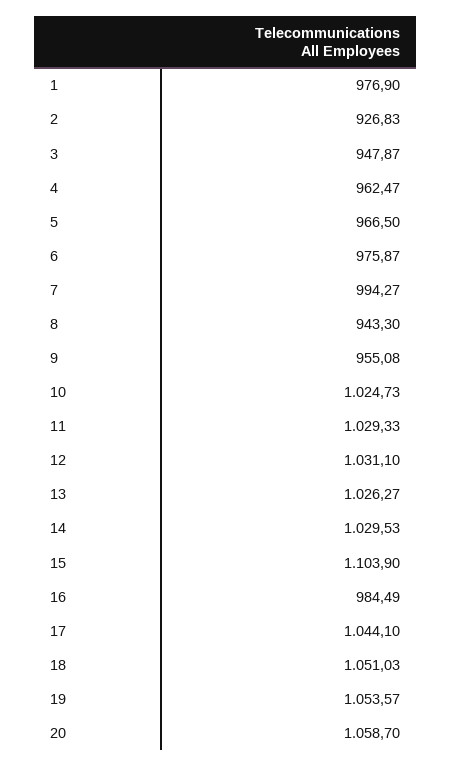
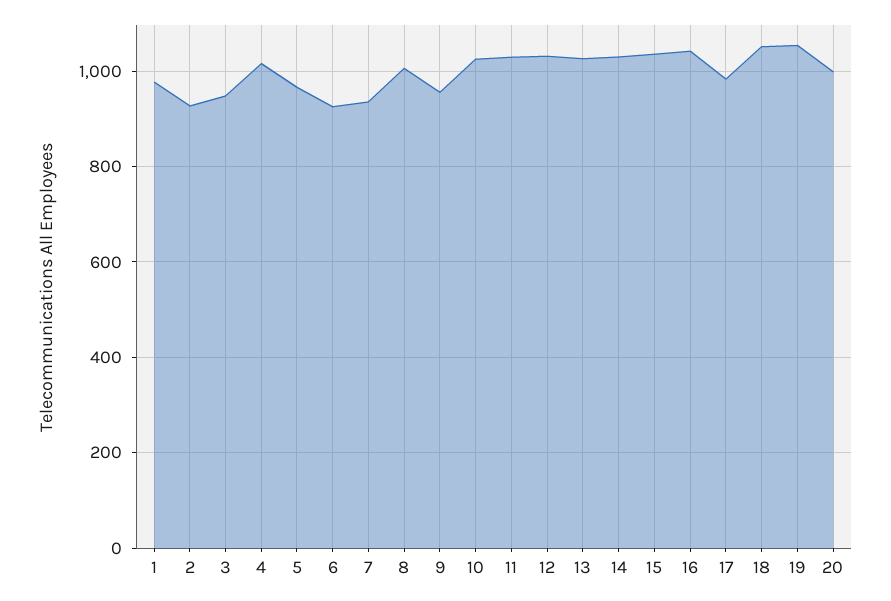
  {
    "1": 976.9,
    "2": 926.83,
    "3": 947.87,
-   "4": 962.47,
+   "4": 1020,
    "5": 966.5,
-   "6": 975.87,
+   "6": 920,
-   "7": 994.27,
+   "7": 940,
-   "8": 943.3,
+   "8": 1000,
    "9": 955.08,
    "10": 1024.73,
    "11": 1029.33,
    "12": 1031.1,
    "13": 1026.27,
    "14": 1029.53,
-   "15": 1103.9,
+   "15": 1040,
-   "16": 984.49,
+   "16": 1040,
-   "17": 1044.1,
+   "17": 980,
    "18": 1051.03,
    "19": 1053.57,
-   "20": 1058.7
+   "20": 1000
  }

